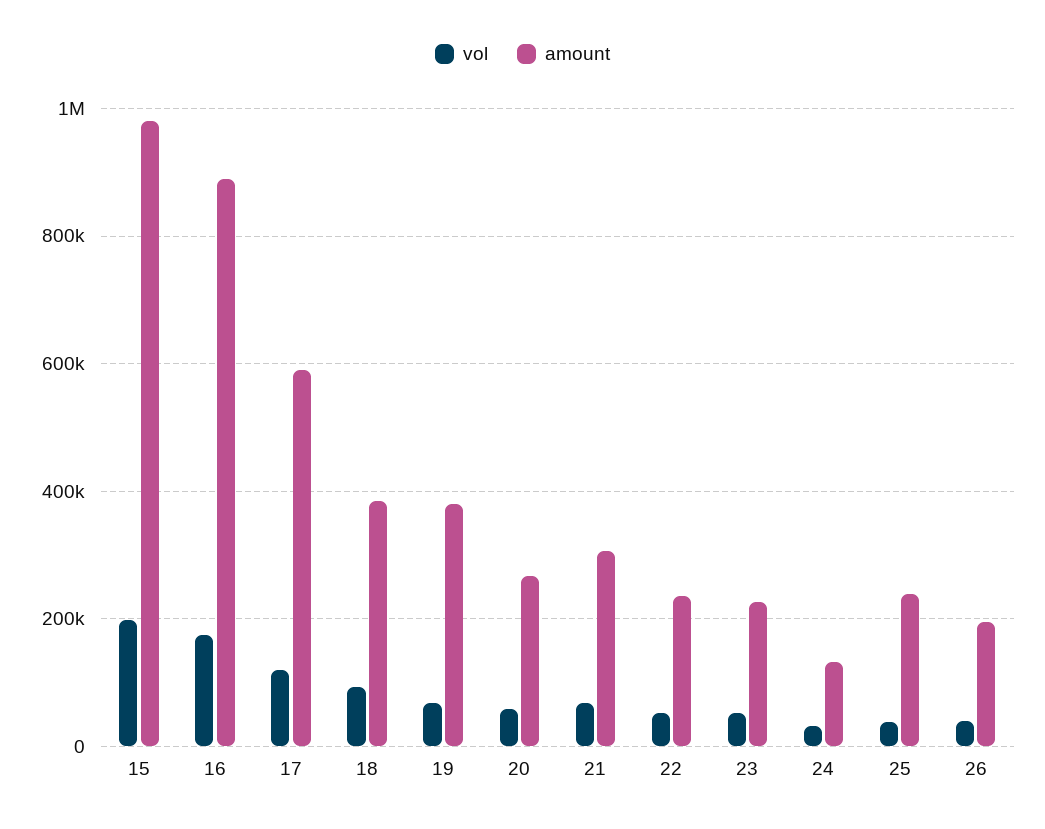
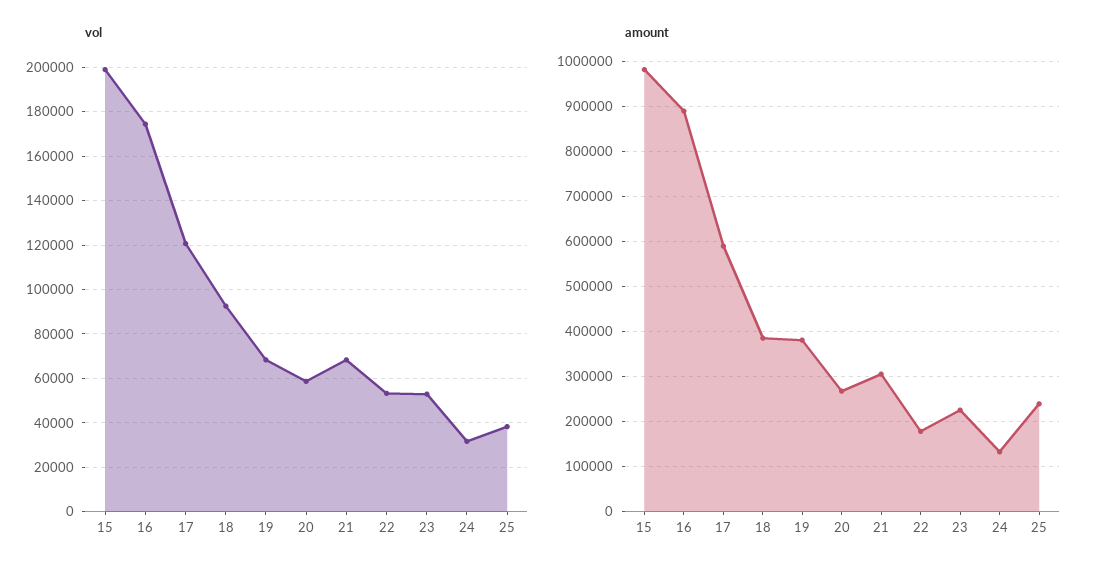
  {
    "vol": {
      "15": 200000,
      "16": 175000,
      "17": 120000,
      "18": 95000,
      "19": 70000,
      "20": 60000,
      "21": 70000,
      "22": 55000,
      "23": 55000,
      "24": 30000,
-     "25": 40000,
+     "25": 40000
-     "26": 40000
    },
    "amount": {
      "15": 980000,
      "16": 880000,
      "17": 580000,
      "18": 380000,
      "19": 380000,
      "20": 260000,
      "21": 300000,
-     "22": 240000,
+     "22": 180000,
      "23": 220000,
      "24": 140000,
-     "25": 240000,
+     "25": 240000
-     "26": 200000
    }
  }

